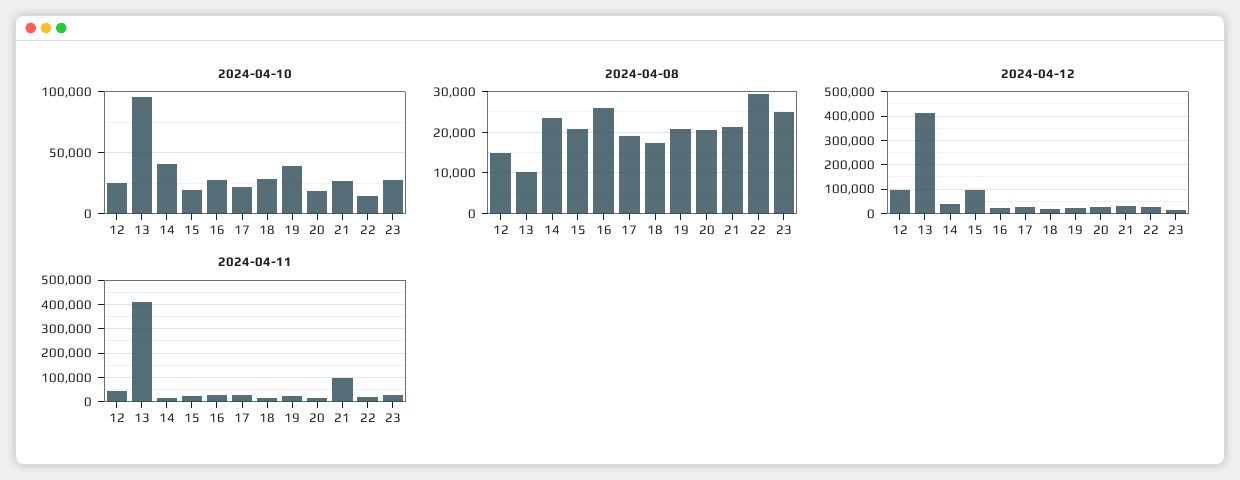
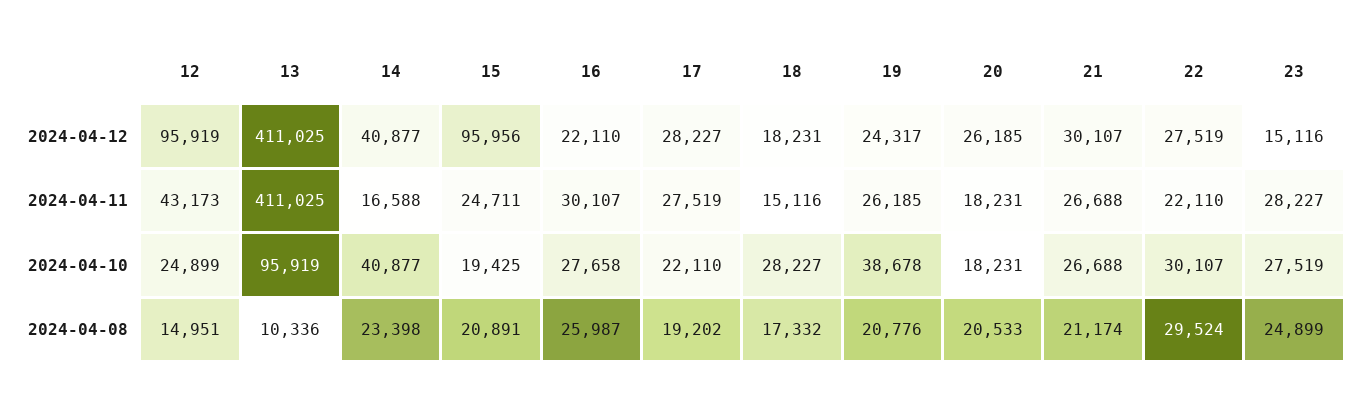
  {
    "2024-04-10": {
      "12": 24899,
      "13": 95919,
      "14": 40877,
      "15": 19425,
      "16": 27658,
      "17": 22110,
      "18": 28227,
      "19": 38678,
      "20": 18231,
      "21": 26688,
-     "22": 15000,
+     "22": 30107,
      "23": 27519
    },
    "2024-04-08": {
      "12": 14951,
      "13": 10336,
      "14": 23398,
      "15": 20891,
      "16": 25987,
      "17": 19202,
      "18": 17332,
      "19": 20776,
      "20": 20533,
      "21": 21174,
      "22": 29524,
      "23": 24899
    },
    "2024-04-12": {
      "12": 95919,
      "13": 411025,
      "14": 40877,
      "15": 95956,
      "16": 22110,
      "17": 28227,
      "18": 18231,
      "19": 24317,
      "20": 26185,
      "21": 30107,
      "22": 27519,
      "23": 15116
    },
    "2024-04-11": {
      "12": 43173,
      "13": 411025,
      "14": 16588,
      "15": 24711,
      "16": 30107,
      "17": 27519,
      "18": 15116,
      "19": 26185,
      "20": 18231,
-     "21": 100000,
+     "21": 26688,
      "22": 22110,
      "23": 28227
    }
  }

